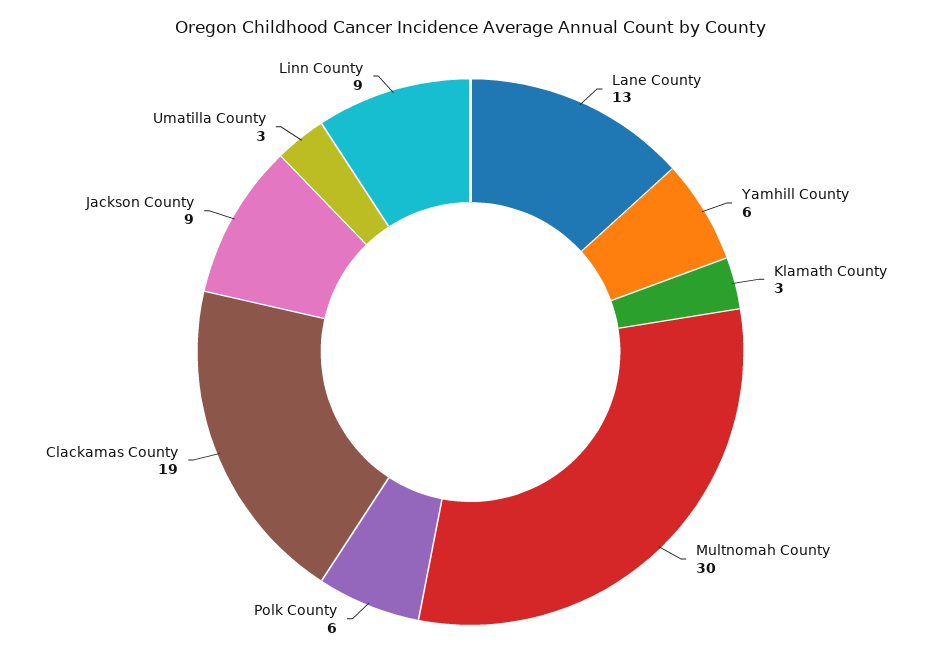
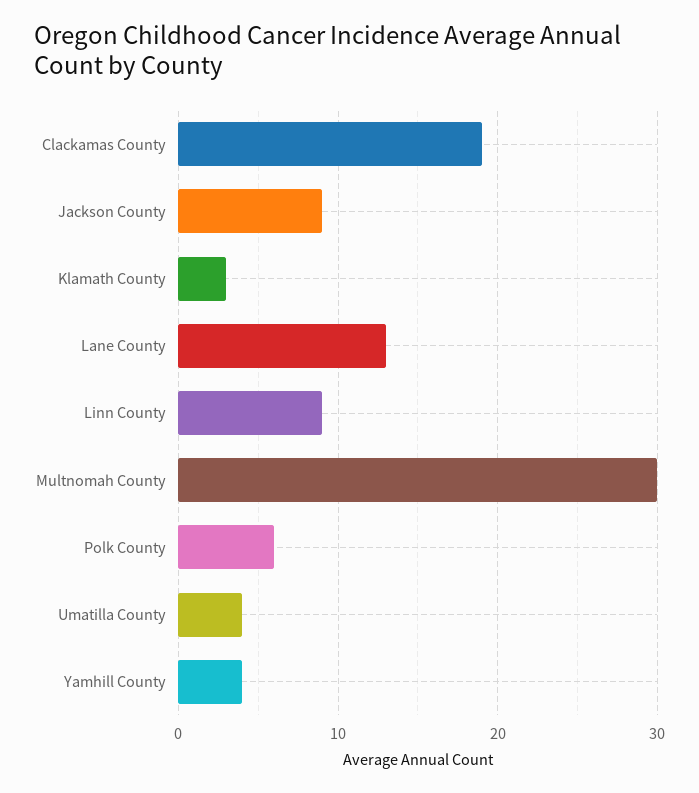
  {
    "Lane County": 13,
-   "Yamhill County": 6,
+   "Yamhill County": 4,
    "Klamath County": 3,
    "Multnomah County": 30,
    "Polk County": 6,
    "Clackamas County": 19,
    "Jackson County": 9,
-   "Umatilla County": 3,
+   "Umatilla County": 4,
    "Linn County": 9
  }

